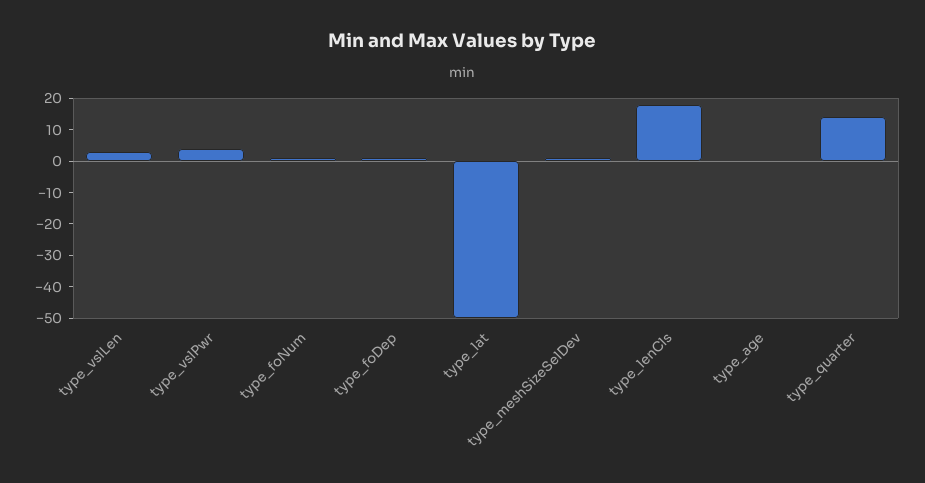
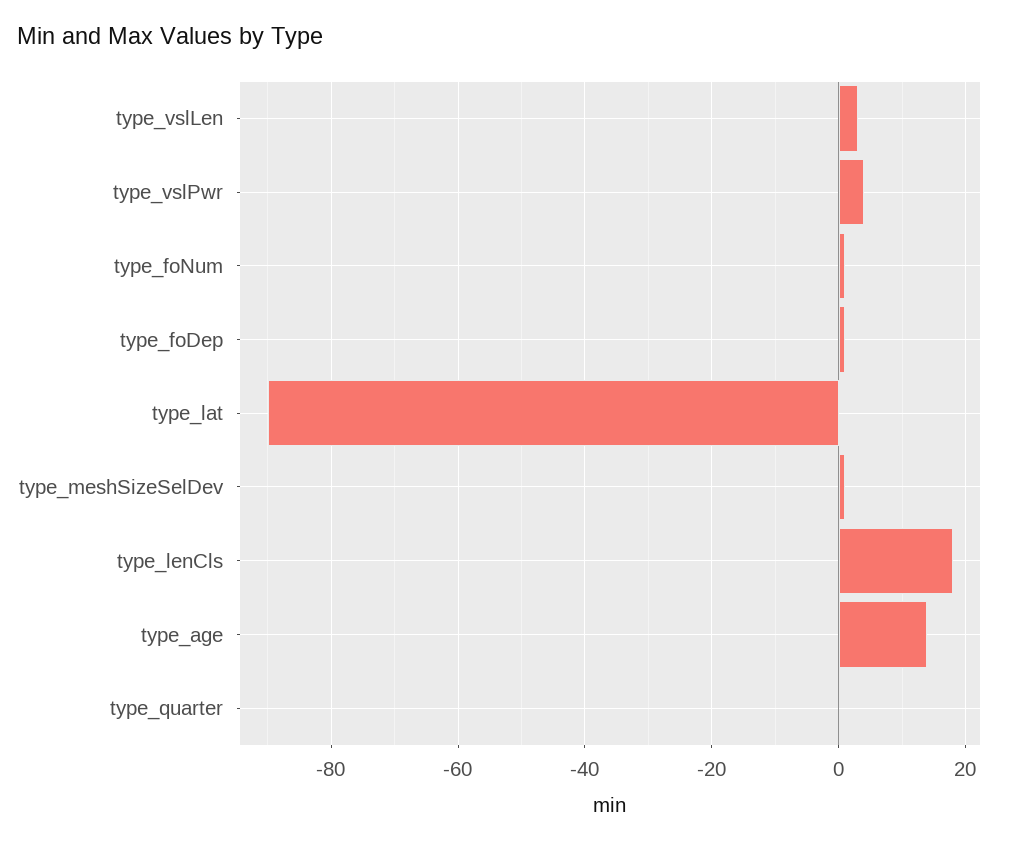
  {
    "type_vslLen": 5,
    "type_vslPwr": 5,
    "type_foNum": 0,
    "type_foDep": 0,
-   "type_lat": -50,
+   "type_lat": -90,
    "type_meshSizeSelDev": 0,
    "type_lenCls": 20,
-   "type_age": 0,
+   "type_age": 15,
-   "type_quarter": 15
+   "type_quarter": 0
  }

